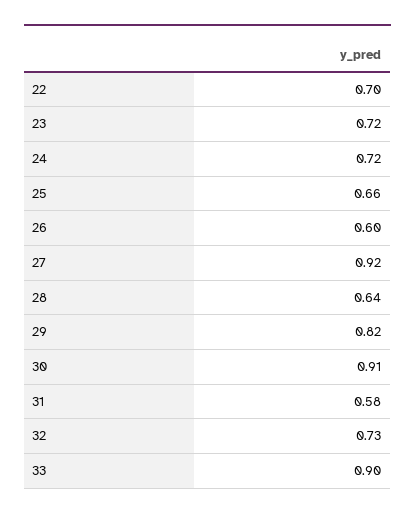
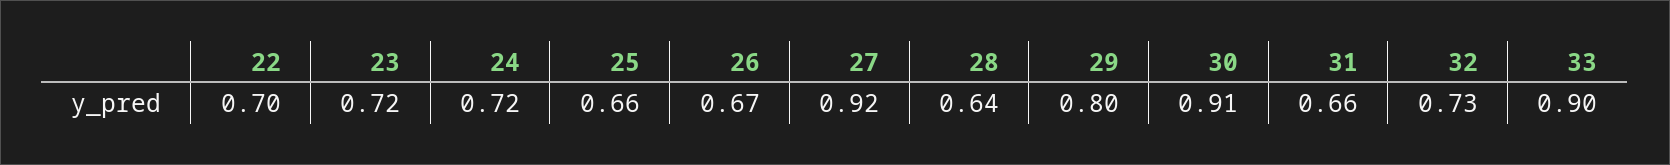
  {
    "22": 0.7,
    "23": 0.72,
    "24": 0.72,
    "25": 0.66,
-   "26": 0.6,
+   "26": 0.67,
    "27": 0.92,
    "28": 0.64,
-   "29": 0.82,
+   "29": 0.8,
    "30": 0.91,
-   "31": 0.58,
+   "31": 0.66,
    "32": 0.73,
    "33": 0.9
  }

